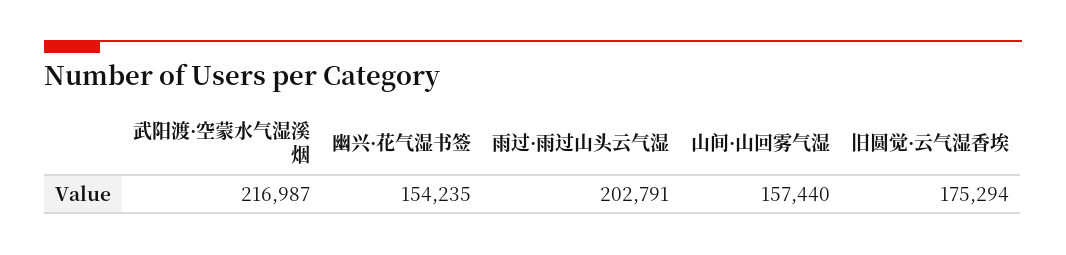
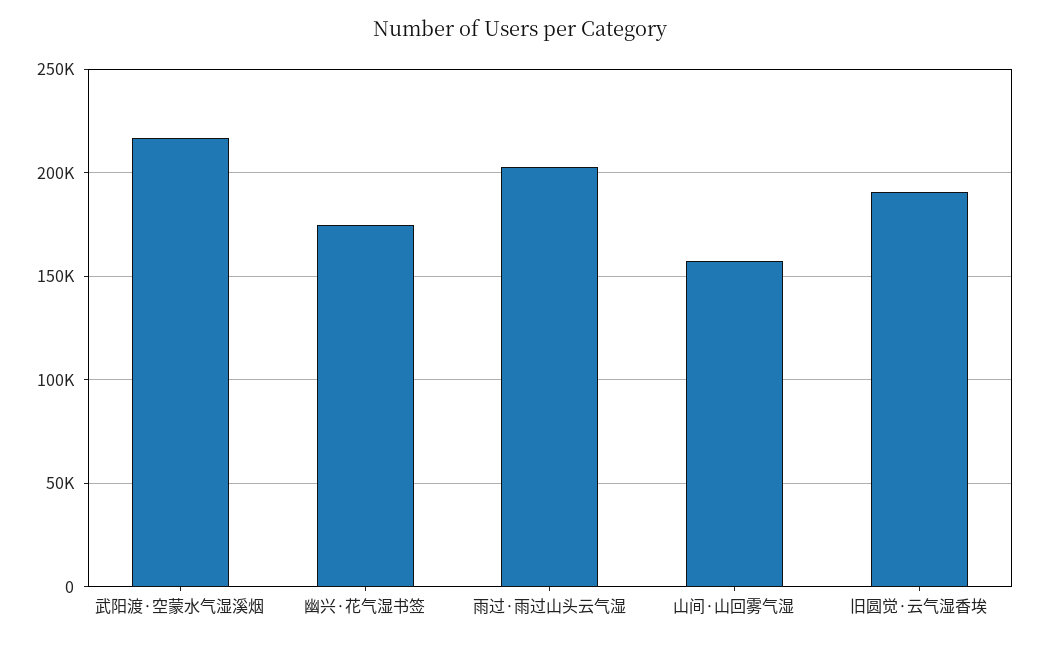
  {
    "武阳渡·空蒙水气湿溪烟": 216987,
-   "幽兴·花气湿书签": 154235,
+   "幽兴·花气湿书签": 175000,
    "雨过·雨过山头云气湿": 202791,
    "山间·山回雾气湿": 157440,
-   "旧圆觉·云气湿香埃": 175294
+   "旧圆觉·云气湿香埃": 190000
  }

